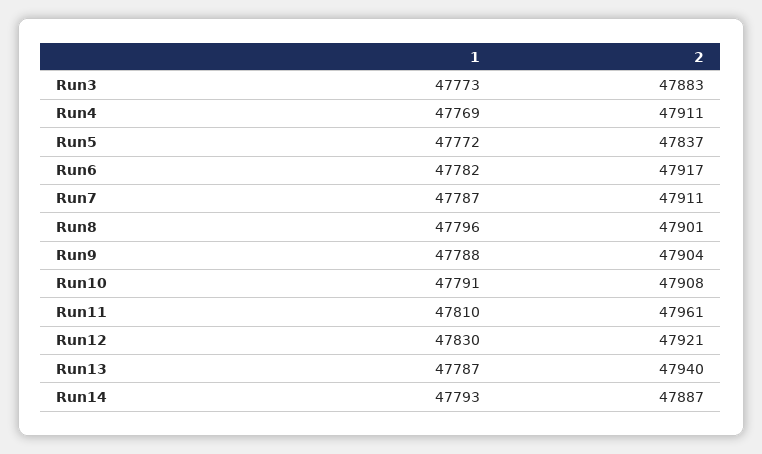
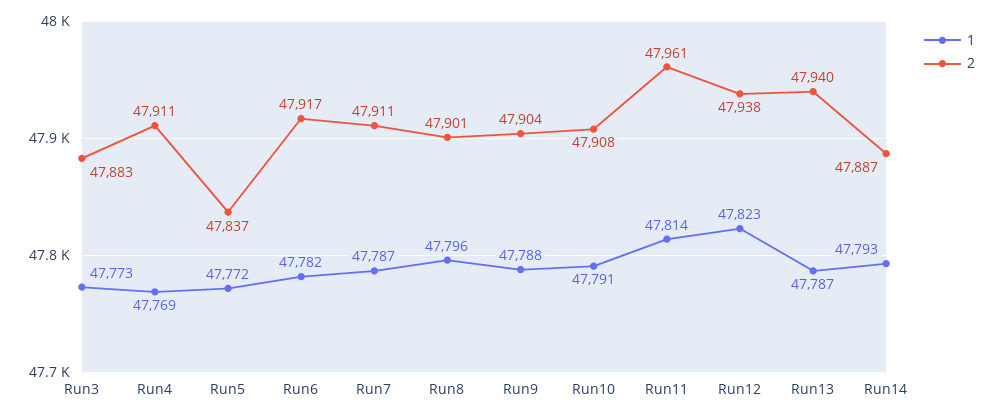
  {
    "1": {
      "Run3": 47773,
      "Run4": 47769,
      "Run5": 47772,
      "Run6": 47782,
      "Run7": 47787,
      "Run8": 47796,
      "Run9": 47788,
      "Run10": 47791,
-     "Run11": 47810,
+     "Run11": 47814,
-     "Run12": 47830,
+     "Run12": 47823,
      "Run13": 47787,
      "Run14": 47793
    },
    "2": {
      "Run3": 47883,
      "Run4": 47911,
      "Run5": 47837,
      "Run6": 47917,
      "Run7": 47911,
      "Run8": 47901,
      "Run9": 47904,
      "Run10": 47908,
      "Run11": 47961,
-     "Run12": 47921,
+     "Run12": 47938,
      "Run13": 47940,
      "Run14": 47887
    }
  }

